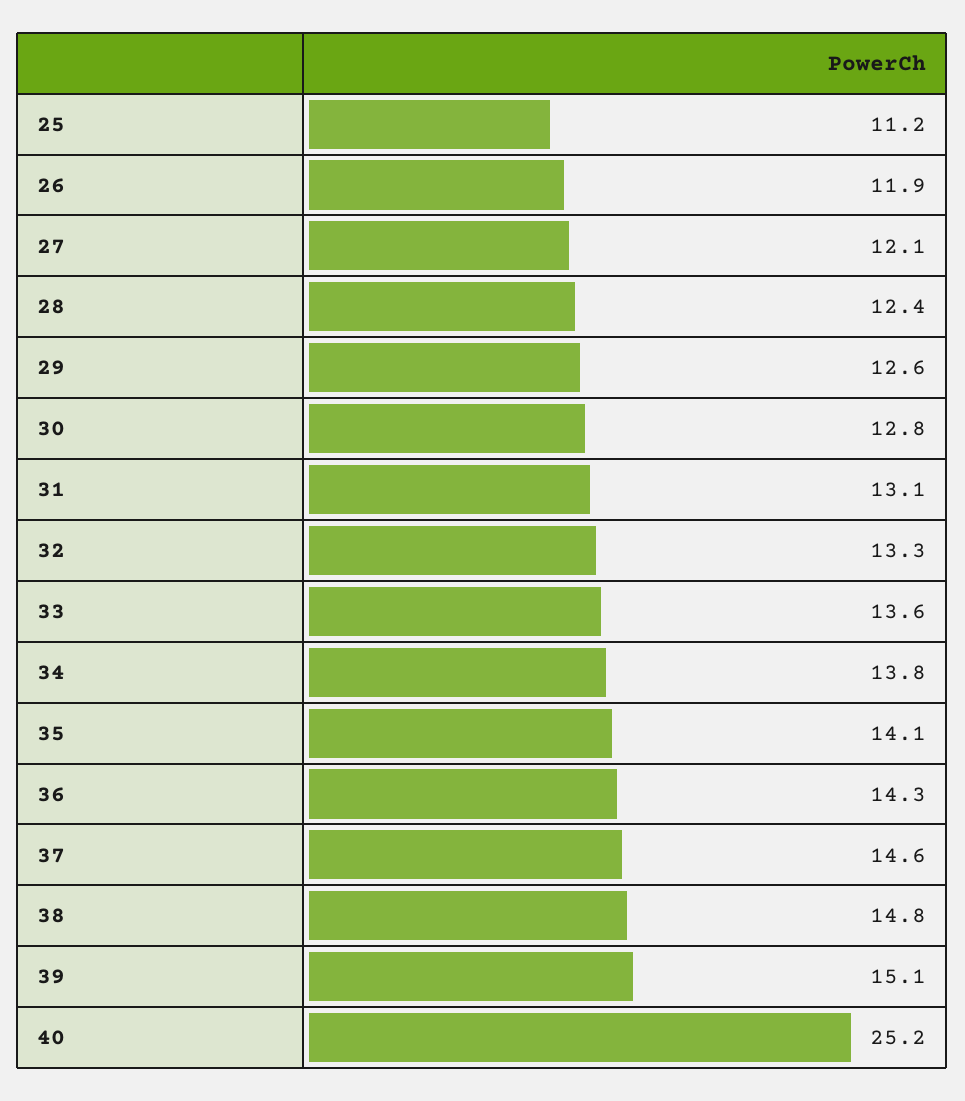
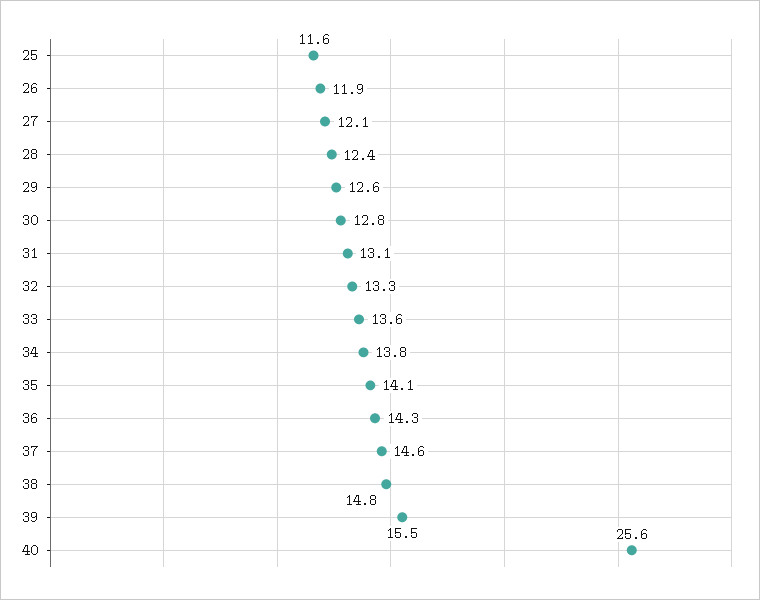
  {
-   "25": 11.2,
+   "25": 11.6,
    "26": 11.9,
    "27": 12.1,
    "28": 12.4,
    "29": 12.6,
    "30": 12.8,
    "31": 13.1,
    "32": 13.3,
    "33": 13.6,
    "34": 13.8,
    "35": 14.1,
    "36": 14.3,
    "37": 14.6,
    "38": 14.8,
-   "39": 15.1,
+   "39": 15.5,
-   "40": 25.2
+   "40": 25.6
  }

